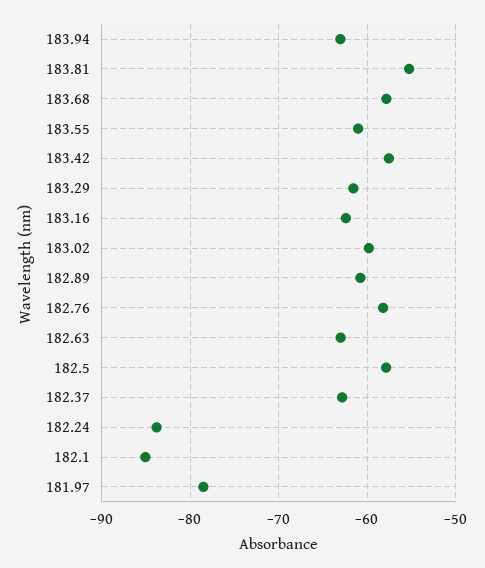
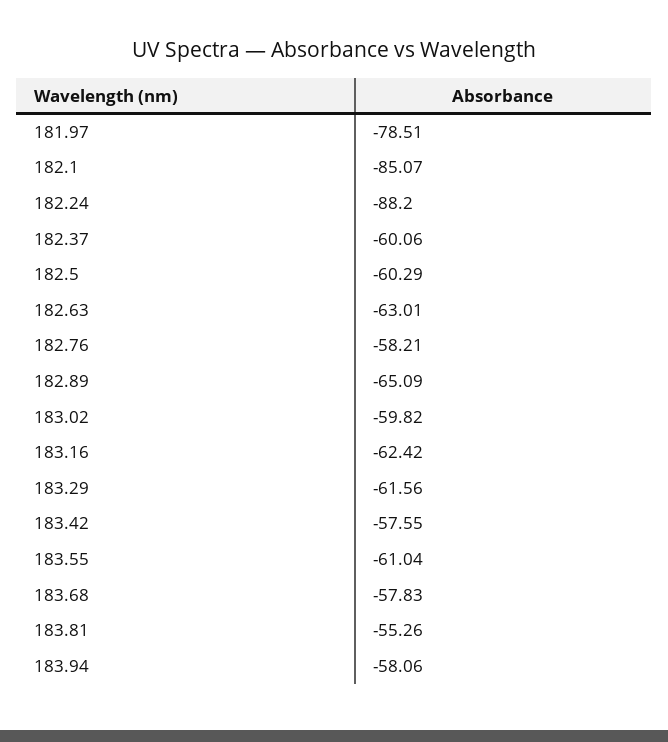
  {
-   "183.94": -63,
+   "183.94": -58.06,
    "183.81": -55.26,
    "183.68": -57.83,
    "183.55": -61.04,
    "183.42": -57.55,
    "183.29": -61.56,
    "183.16": -62.42,
    "183.02": -59.82,
-   "182.89": -61,
+   "182.89": -65.09,
    "182.76": -58.21,
    "182.63": -63.01,
-   "182.5": -58,
+   "182.5": -60.29,
-   "182.37": -63,
+   "182.37": -60.06,
-   "182.24": -84,
+   "182.24": -88.2,
    "182.1": -85.07,
    "181.97": -78.51
  }

